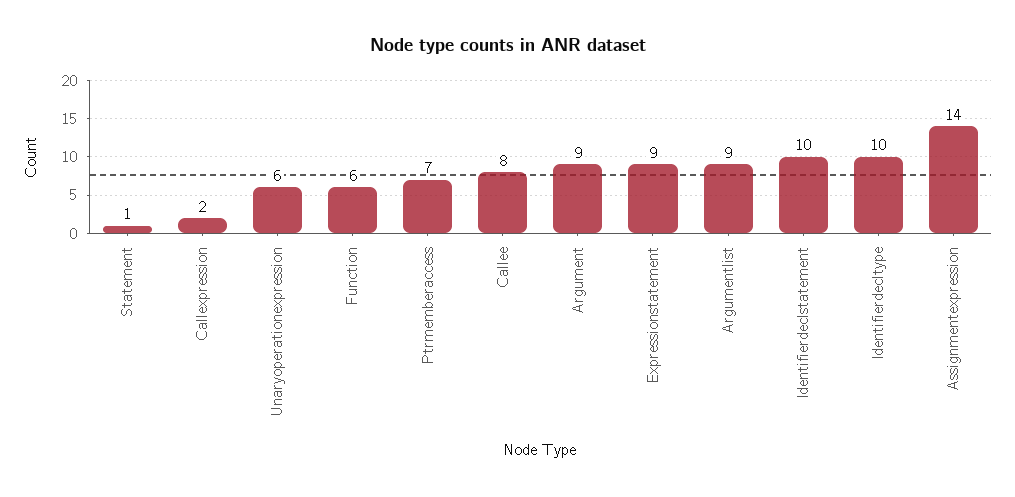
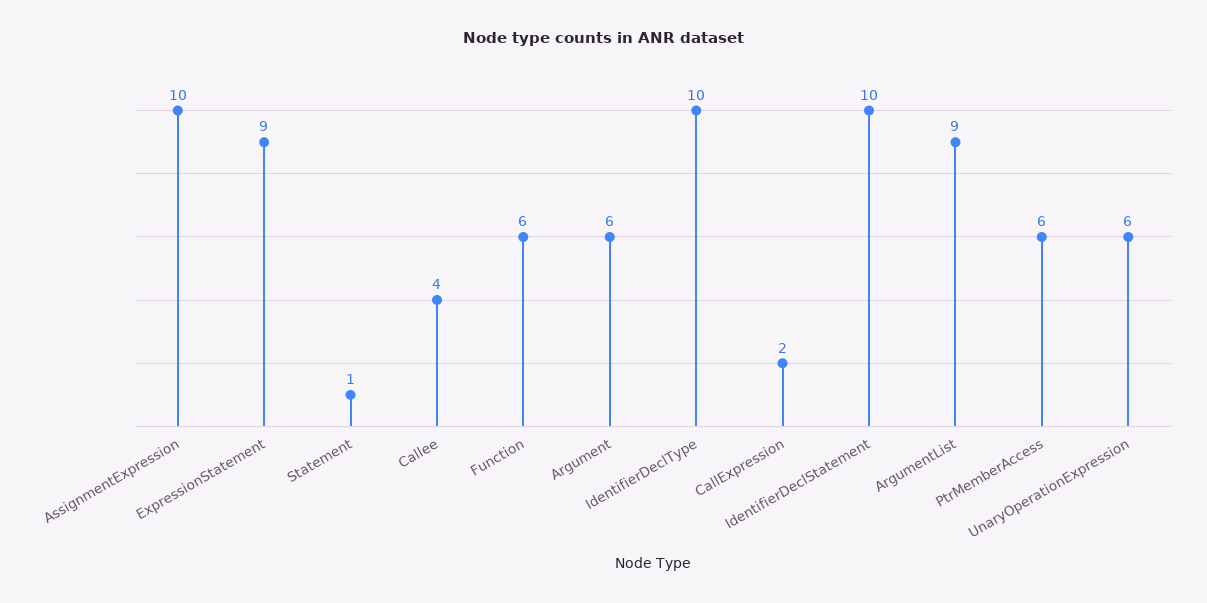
  {
    "Statement": 1,
    "Callexpression": 2,
    "Unaryoperationexpression": 6,
    "Function": 6,
-   "Ptrmemberaccess": 7,
+   "Ptrmemberaccess": 6,
-   "Callee": 8,
+   "Callee": 4,
-   "Argument": 9,
+   "Argument": 6,
    "Expressionstatement": 9,
    "Argumentlist": 9,
    "Identifierdeclstatement": 10,
    "Identifierdecltype": 10,
-   "Assignmentexpression": 14
+   "Assignmentexpression": 10
  }

